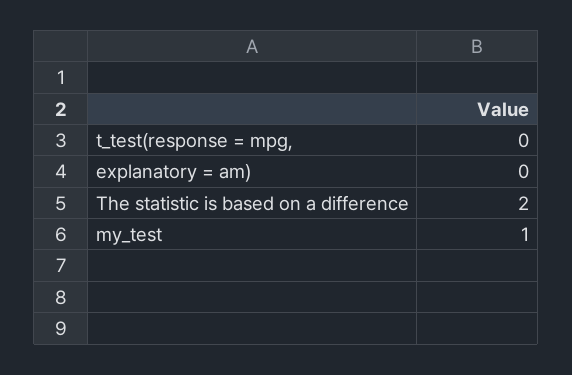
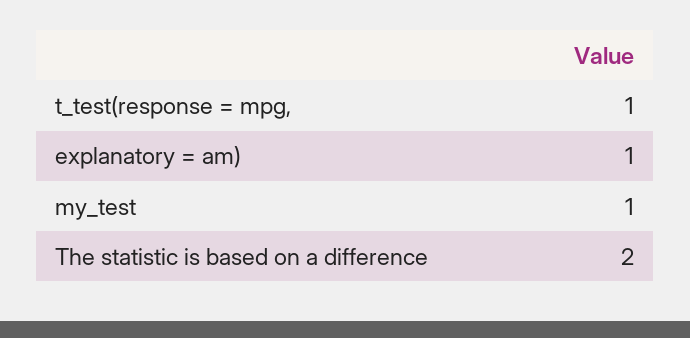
  {
-   "t_test(response = mpg,": 0,
+   "t_test(response = mpg,": 1,
-   "explanatory = am)": 0,
+   "explanatory = am)": 1,
    "The statistic is based on a difference": 2,
    "my_test": 1
  }

